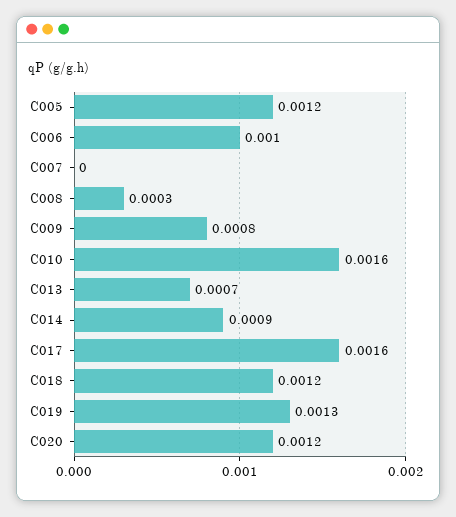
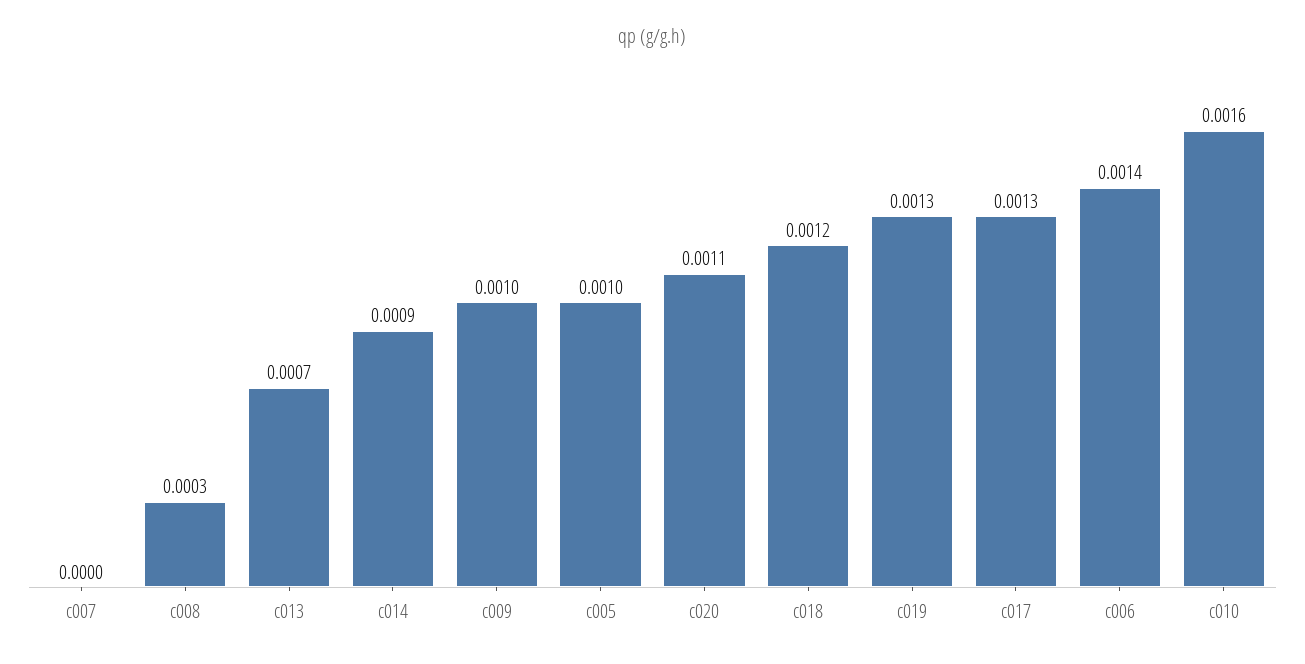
  {
-   "C005": 0.0012,
+   "C005": 0.001,
-   "C006": 0.001,
+   "C006": 0.0014,
    "C007": 0,
    "C008": 0.0003,
-   "C009": 0.0008,
+   "C009": 0.001,
    "C010": 0.0016,
    "C013": 0.0007,
    "C014": 0.0009,
-   "C017": 0.0016,
+   "C017": 0.0013,
    "C018": 0.0012,
    "C019": 0.0013,
-   "C020": 0.0012
+   "C020": 0.0011
  }

